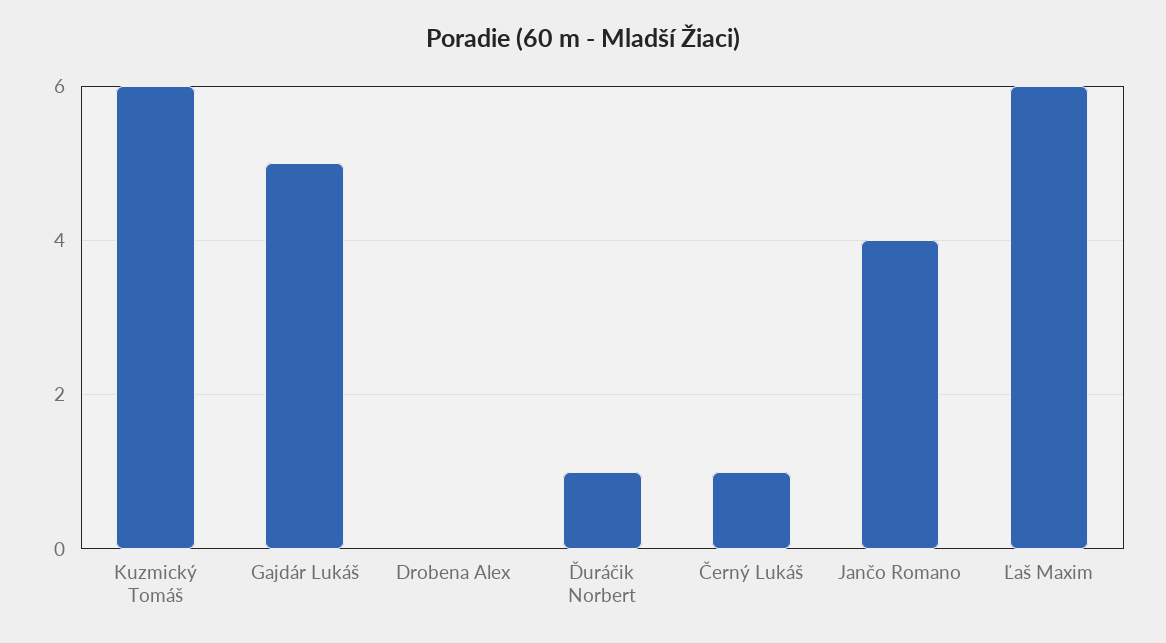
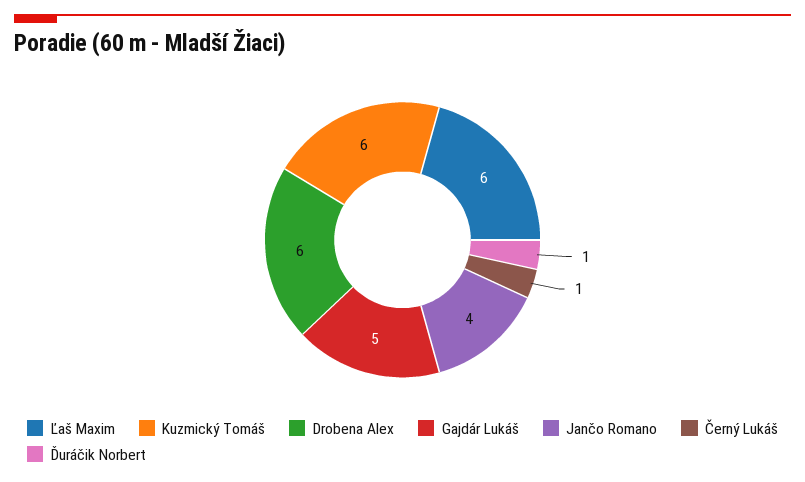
  {
    "Kuzmický Tomáš": 6,
    "Gajdár Lukáš": 5,
-   "Drobena Alex": 0,
+   "Drobena Alex": 6,
    "Ďuráčik Norbert": 1,
    "Černý Lukáš": 1,
    "Jančo Romano": 4,
    "Ľaš Maxim": 6
  }

